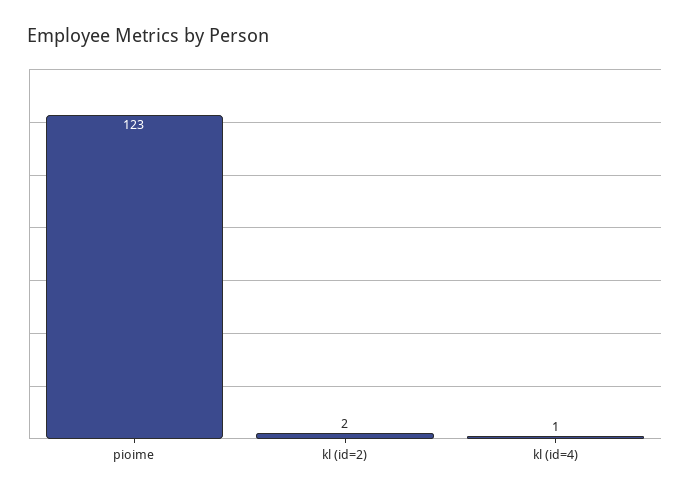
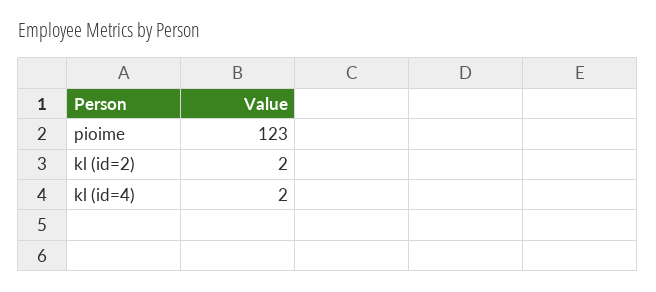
  {
    "pioime": 123,
    "kl (id=2)": 2,
-   "kl (id=4)": 1
+   "kl (id=4)": 2
  }

